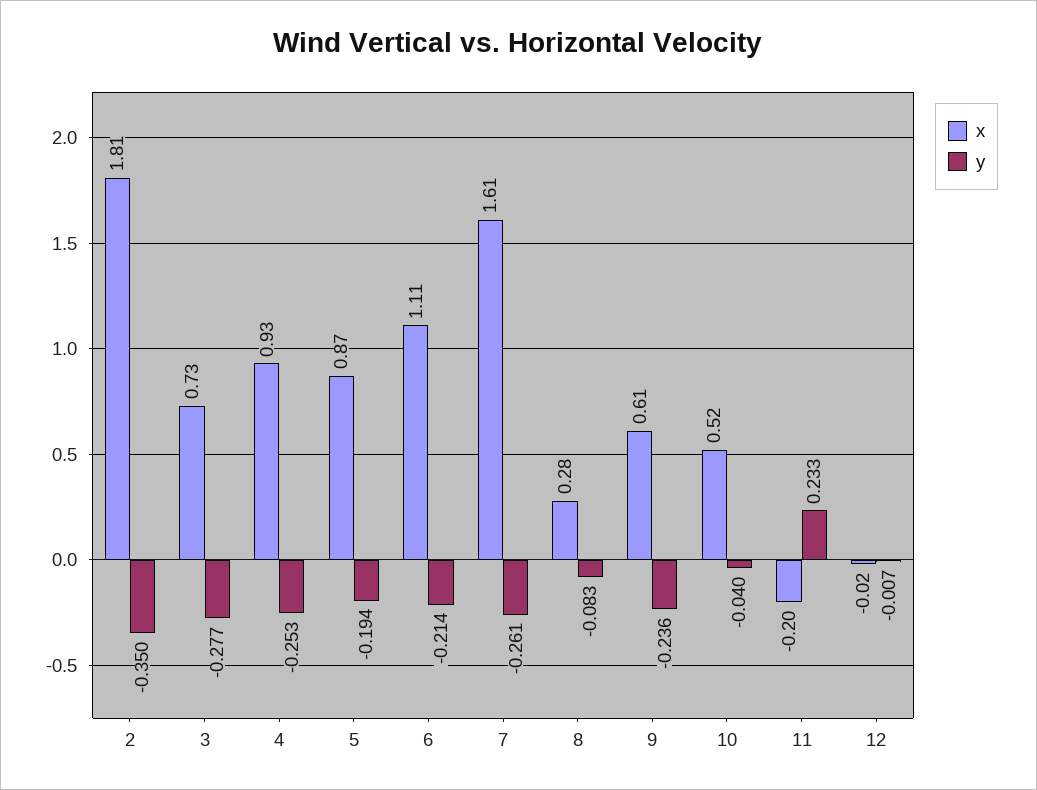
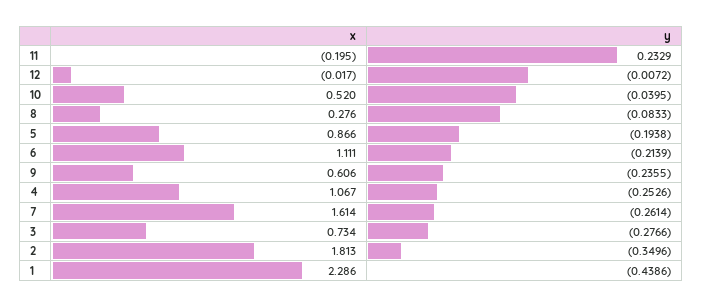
  {
    "x": {
      "2": 1.813,
      "3": 0.734,
-     "4": 0.93,
+     "4": 1.067,
      "5": 0.866,
      "6": 1.111,
      "7": 1.614,
      "8": 0.276,
      "9": 0.606,
      "10": 0.52,
      "11": -0.195,
-     "12": -0.017
+     "12": -0.017,
+     "1": 2.286
    },
    "y": {
      "2": -0.3496,
      "3": -0.2766,
      "4": -0.2526,
      "5": -0.1938,
      "6": -0.2139,
      "7": -0.2614,
      "8": -0.0833,
      "9": -0.2355,
      "10": -0.0395,
      "11": 0.2329,
-     "12": -0.0072
+     "12": -0.0072,
+     "1": -0.4386
    }
  }

